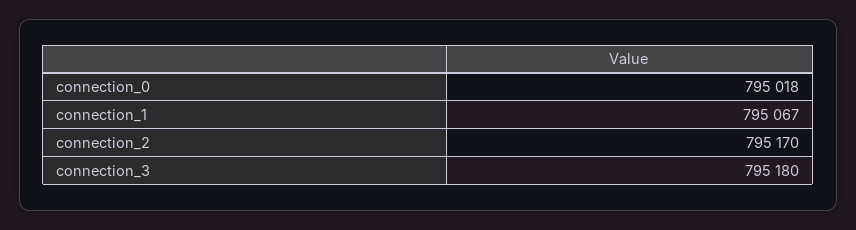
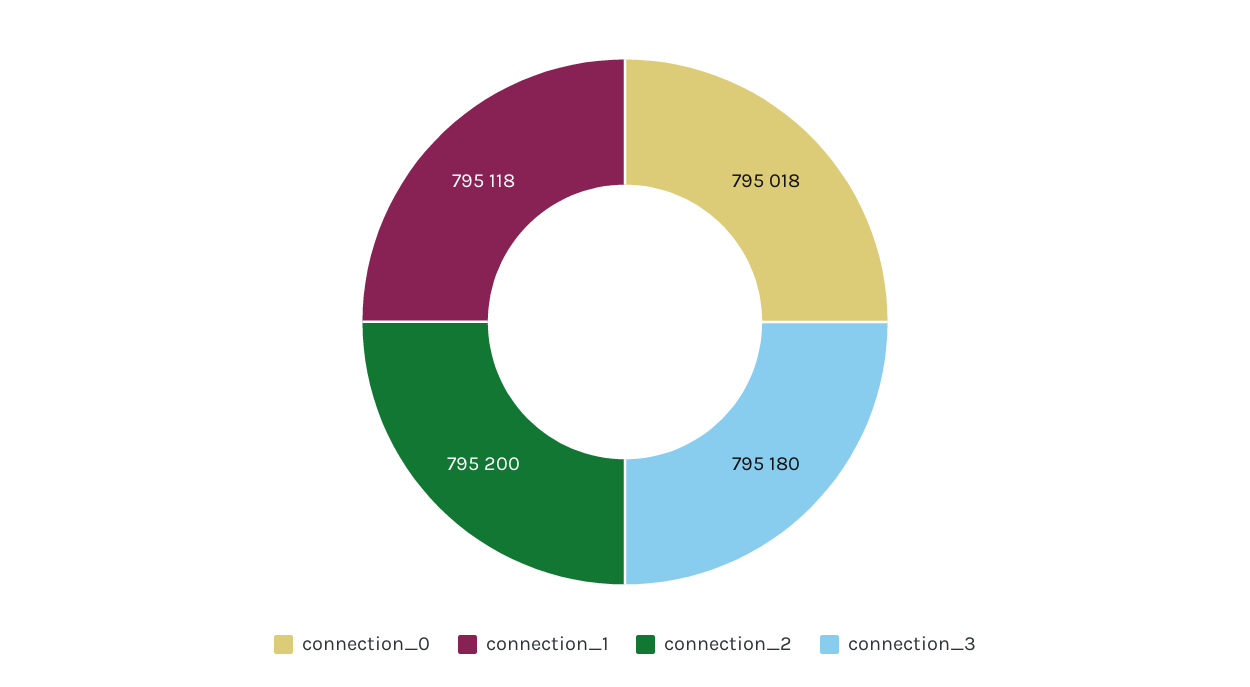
  {
    "connection_0": 795018,
-   "connection_1": 795067,
+   "connection_1": 795118,
-   "connection_2": 795170,
+   "connection_2": 795200,
    "connection_3": 795180
  }

